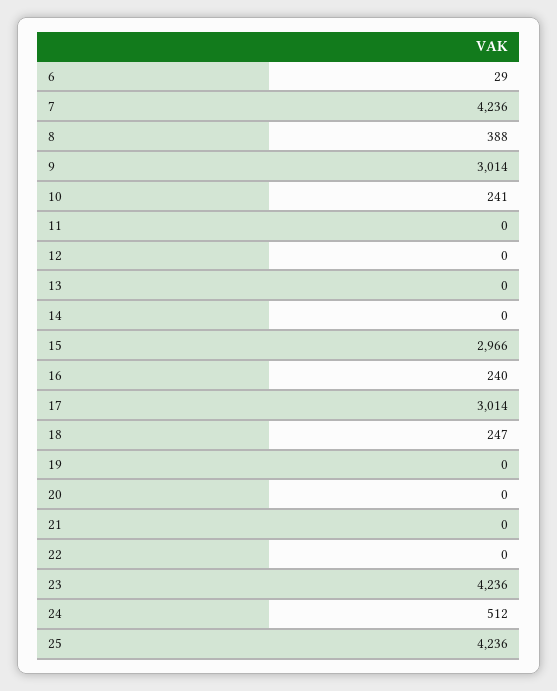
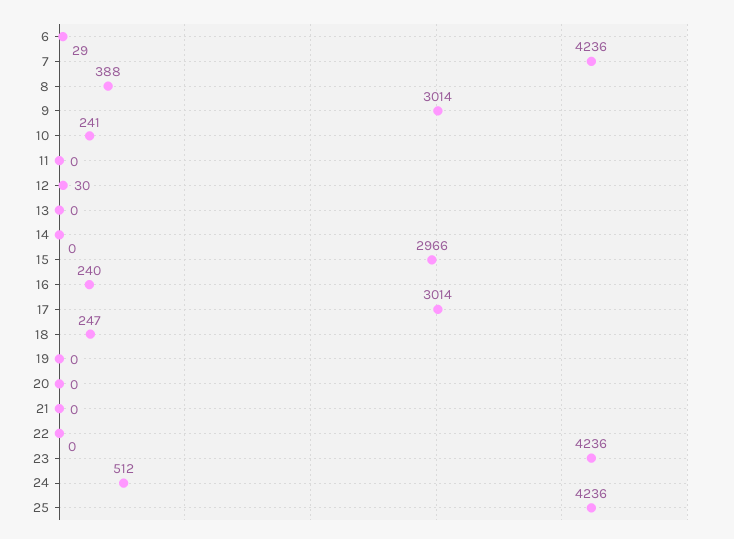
  {
    "6": 29,
    "7": 4236,
    "8": 388,
    "9": 3014,
    "10": 241,
    "11": 0,
-   "12": 0,
+   "12": 30,
    "13": 0,
    "14": 0,
    "15": 2966,
    "16": 240,
    "17": 3014,
    "18": 247,
    "19": 0,
    "20": 0,
    "21": 0,
    "22": 0,
    "23": 4236,
    "24": 512,
    "25": 4236
  }

